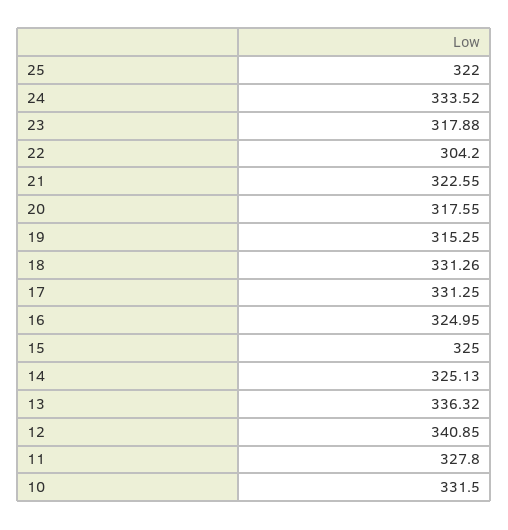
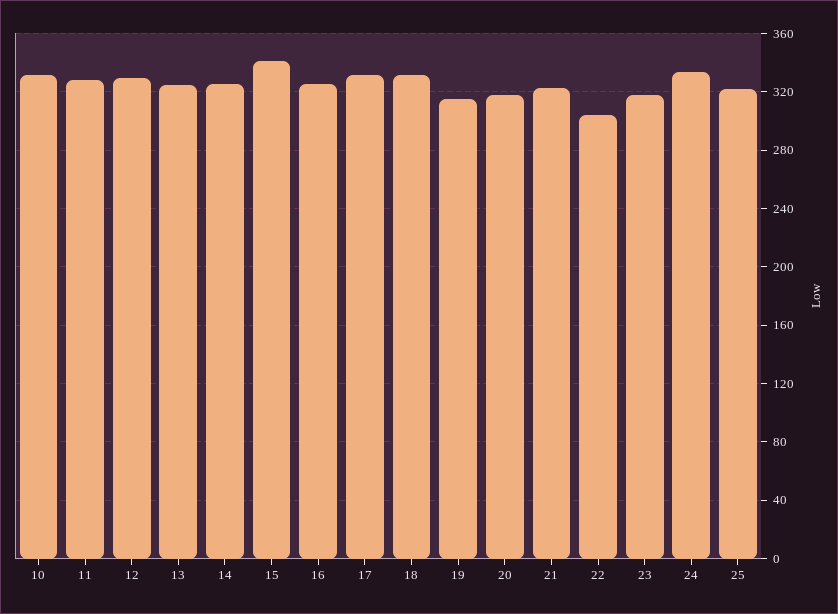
  {
    "25": 322,
    "24": 333.52,
    "23": 317.88,
    "22": 304.2,
    "21": 322.55,
    "20": 317.55,
    "19": 315.25,
    "18": 331.26,
    "17": 331.25,
    "16": 324.95,
-   "15": 325,
+   "15": 340,
    "14": 325.13,
-   "13": 336.32,
+   "13": 325,
-   "12": 340.85,
+   "12": 330,
    "11": 327.8,
    "10": 331.5
  }

